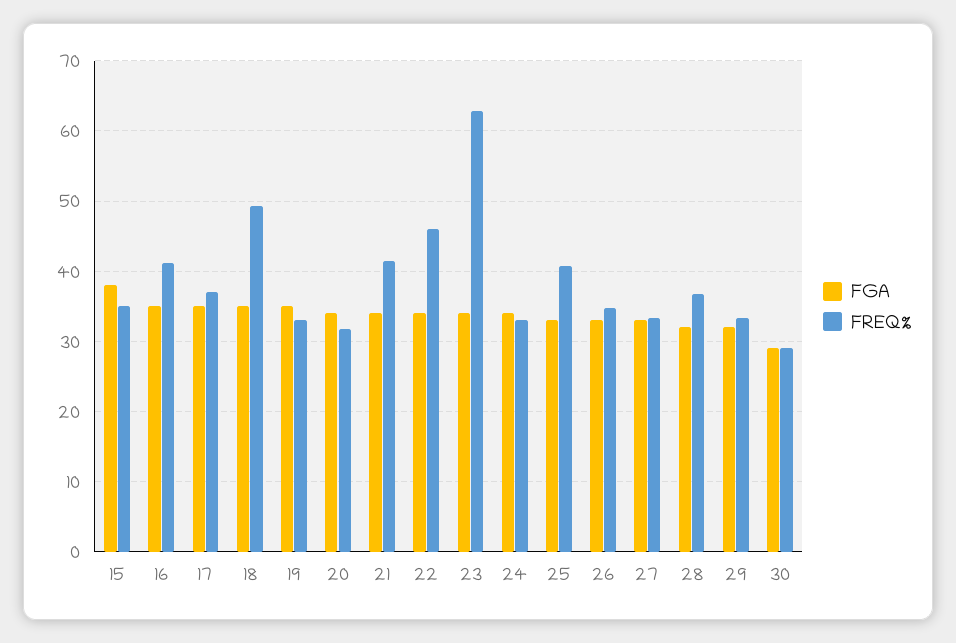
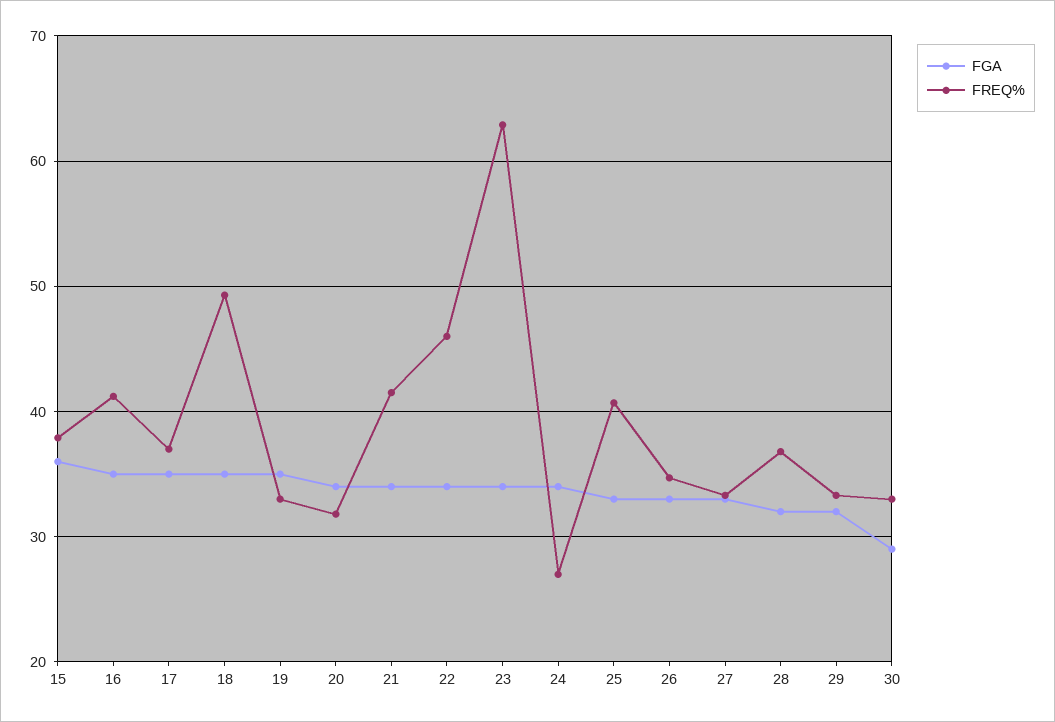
  {
    "FGA": {
-     "15": 38,
+     "15": 36,
      "16": 35,
      "17": 35,
      "18": 35,
      "19": 35,
      "20": 34,
      "21": 34,
      "22": 34,
      "23": 34,
      "24": 34,
      "25": 33,
      "26": 33,
      "27": 33,
      "28": 32,
      "29": 32,
      "30": 29
    },
    "FREQ%": {
-     "15": 35,
+     "15": 38,
      "16": 41,
      "17": 37,
      "18": 49,
      "19": 33,
      "20": 32,
      "21": 42,
      "22": 46,
      "23": 63,
-     "24": 33,
+     "24": 27,
      "25": 41,
      "26": 35,
      "27": 33,
      "28": 37,
      "29": 33,
-     "30": 29
+     "30": 33
    }
  }

